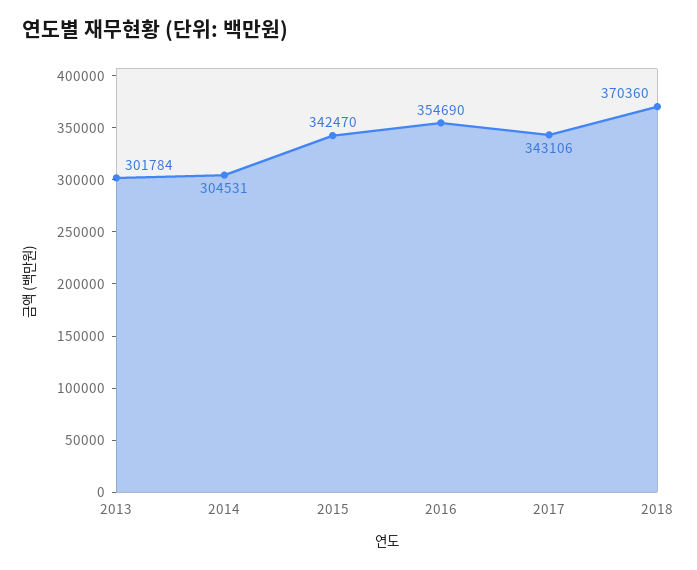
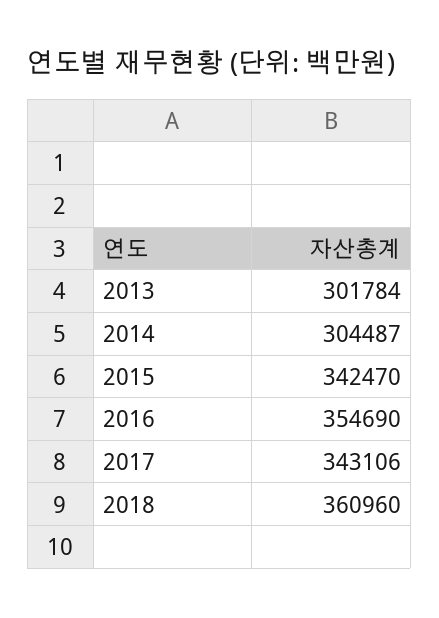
  {
    "2013": 301784,
-   "2014": 304531,
+   "2014": 304487,
    "2015": 342470,
    "2016": 354690,
    "2017": 343106,
-   "2018": 370360
+   "2018": 360960
  }

